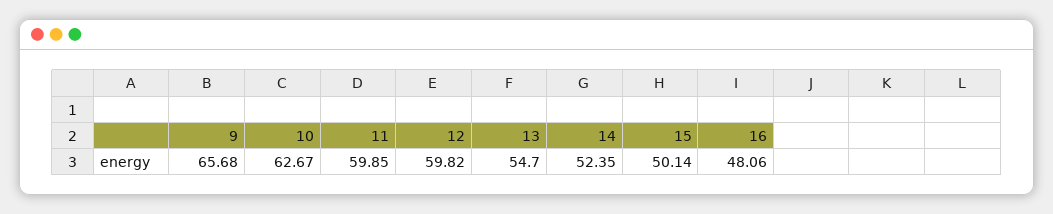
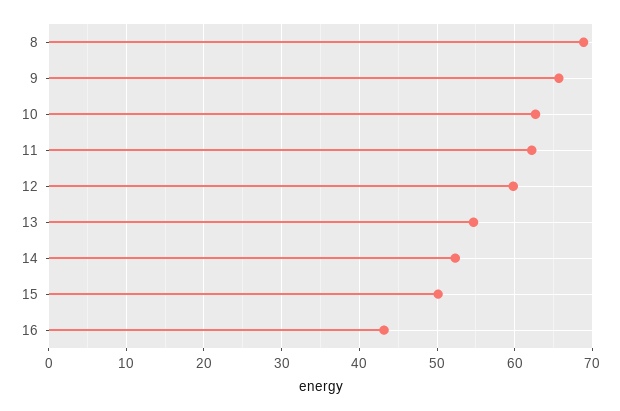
  {
    "9": 65.68,
    "10": 62.67,
-   "11": 59.85,
+   "11": 62,
    "12": 59.82,
    "13": 54.7,
    "14": 52.35,
    "15": 50.14,
-   "16": 48.06
+   "16": 43,
+   "8": 69
  }

